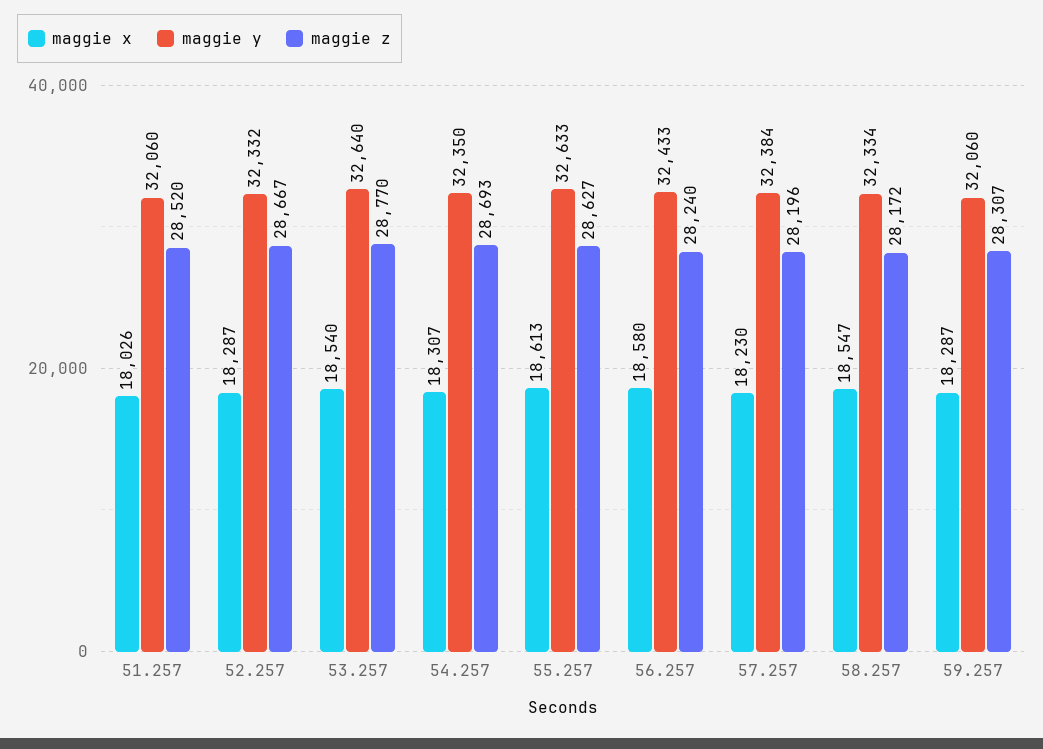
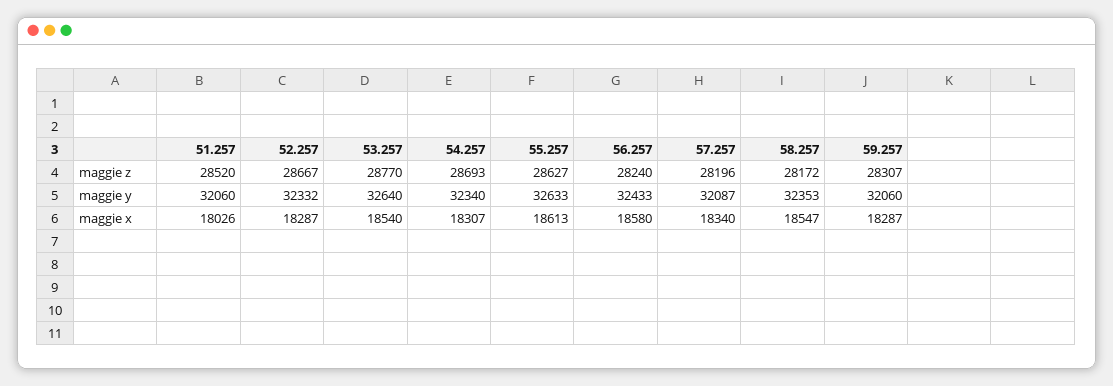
  {
    "maggie x": {
      "51.257": 18026,
      "52.257": 18287,
      "53.257": 18540,
      "54.257": 18307,
      "55.257": 18613,
      "56.257": 18580,
-     "57.257": 18230,
+     "57.257": 18340,
      "58.257": 18547,
      "59.257": 18287
    },
    "maggie y": {
      "51.257": 32060,
      "52.257": 32332,
      "53.257": 32640,
-     "54.257": 32350,
+     "54.257": 32340,
      "55.257": 32633,
      "56.257": 32433,
-     "57.257": 32384,
+     "57.257": 32087,
-     "58.257": 32334,
+     "58.257": 32353,
      "59.257": 32060
    },
    "maggie z": {
      "51.257": 28520,
      "52.257": 28667,
      "53.257": 28770,
      "54.257": 28693,
      "55.257": 28627,
      "56.257": 28240,
      "57.257": 28196,
      "58.257": 28172,
      "59.257": 28307
    }
  }

